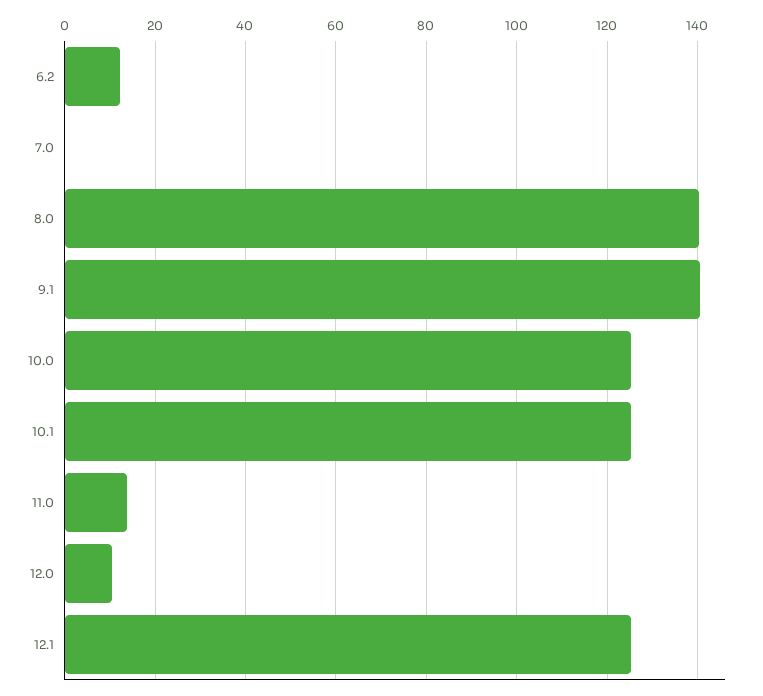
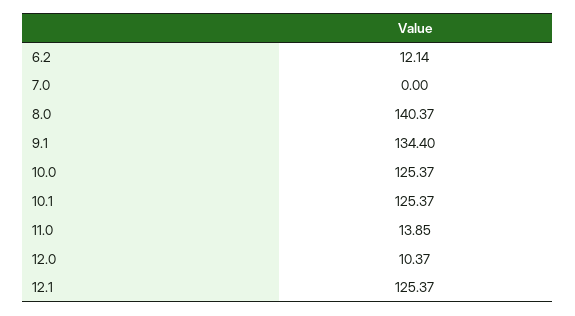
  {
    "6.2": 12.14,
    "7.0": 0,
    "8.0": 140.37,
-   "9.1": 140,
+   "9.1": 134.4,
    "10.0": 125.37,
    "10.1": 125.37,
    "11.0": 13.85,
    "12.0": 10.37,
    "12.1": 125.37
  }

